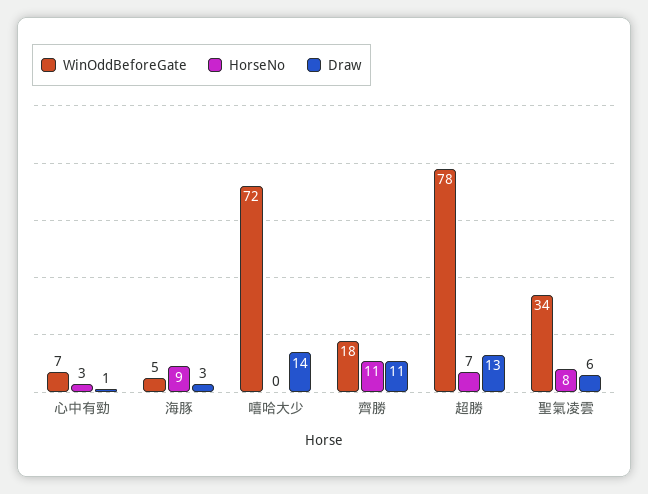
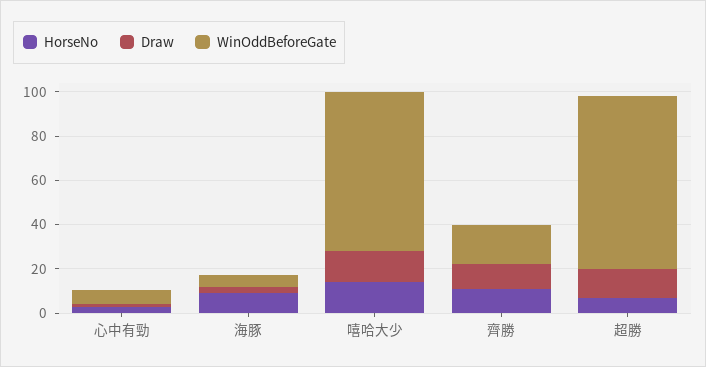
  {
    "WinOddBeforeGate": {
      "心中有勁": 7,
      "海豚": 5,
      "嘻哈大少": 72,
      "齊勝": 18,
-     "超勝": 78,
+     "超勝": 78
-     "聖氣凌雲": 34
    },
    "HorseNo": {
      "心中有勁": 3,
      "海豚": 9,
-     "嘻哈大少": 0,
+     "嘻哈大少": 15,
      "齊勝": 11,
-     "超勝": 7,
+     "超勝": 7
-     "聖氣凌雲": 8
    },
    "Draw": {
      "心中有勁": 1,
      "海豚": 3,
      "嘻哈大少": 14,
      "齊勝": 11,
-     "超勝": 13,
+     "超勝": 13
-     "聖氣凌雲": 6
    }
  }

